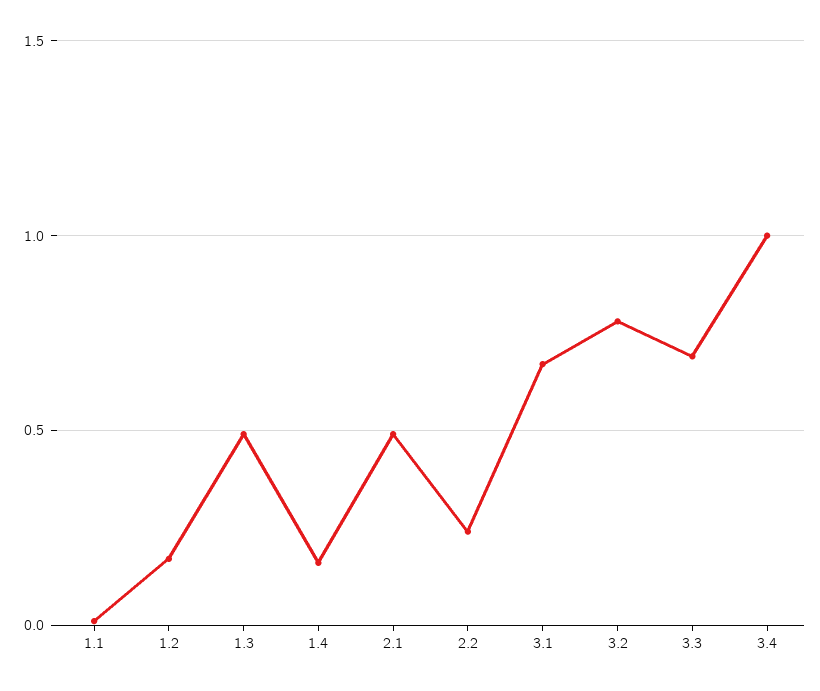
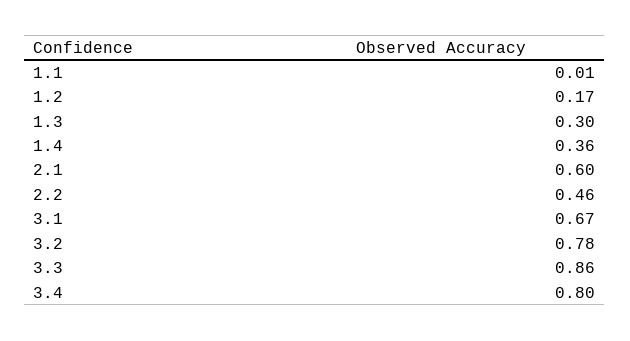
  {
    "1.1": 0.01,
    "1.2": 0.17,
-   "1.3": 0.5,
+   "1.3": 0.3,
-   "1.4": 0.15,
+   "1.4": 0.36,
-   "2.1": 0.5,
+   "2.1": 0.6,
-   "2.2": 0.25,
+   "2.2": 0.46,
    "3.1": 0.67,
    "3.2": 0.78,
-   "3.3": 0.7,
+   "3.3": 0.86,
-   "3.4": 1
+   "3.4": 0.8
  }

